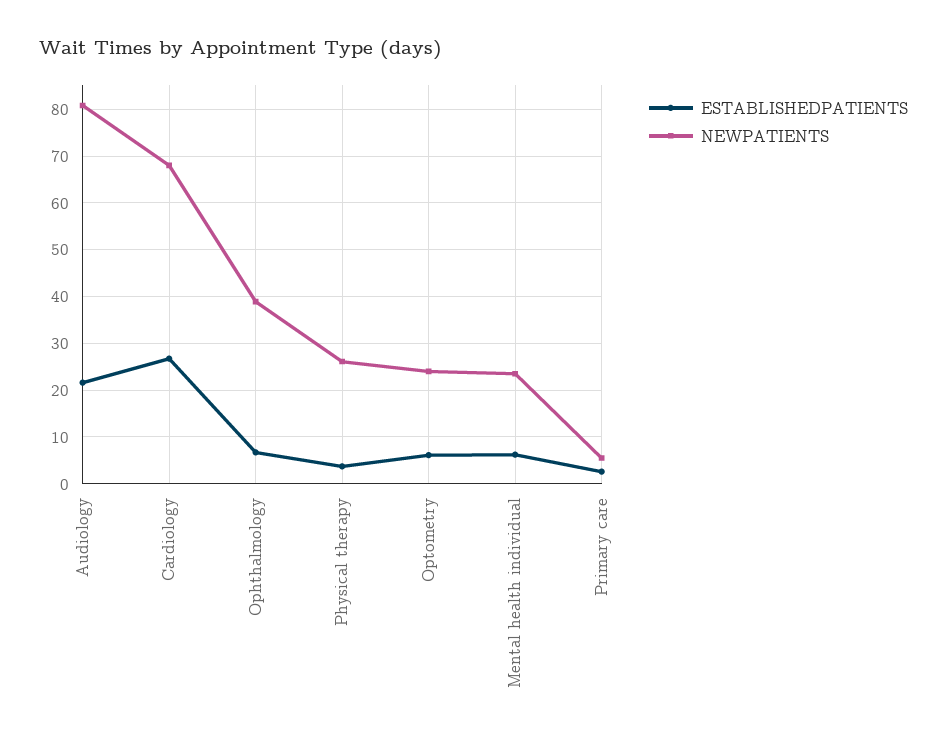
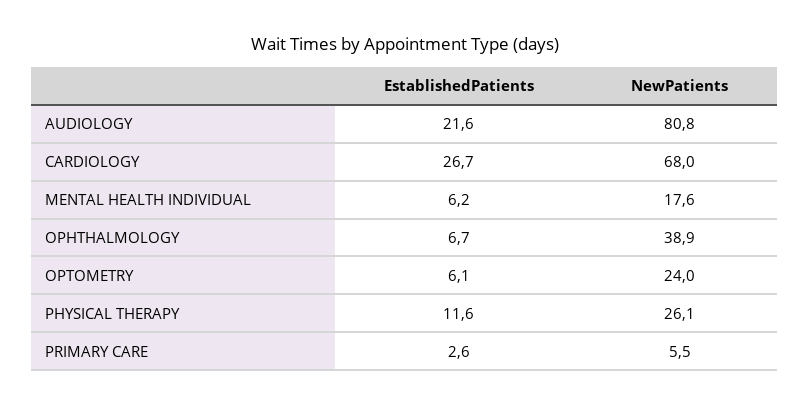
  {
    "ESTABLISHEDPATIENTS": {
      "Audiology": 21.6,
      "Cardiology": 26.7,
      "Ophthalmology": 6.7,
-     "Physical therapy": 4,
+     "Physical therapy": 11.6,
      "Optometry": 6.1,
      "Mental health individual": 6.2,
      "Primary care": 2.6
    },
    "NEWPATIENTS": {
      "Audiology": 80.8,
      "Cardiology": 68,
      "Ophthalmology": 38.9,
      "Physical therapy": 26.1,
      "Optometry": 24,
-     "Mental health individual": 24,
+     "Mental health individual": 17.6,
      "Primary care": 5.5
    }
  }

